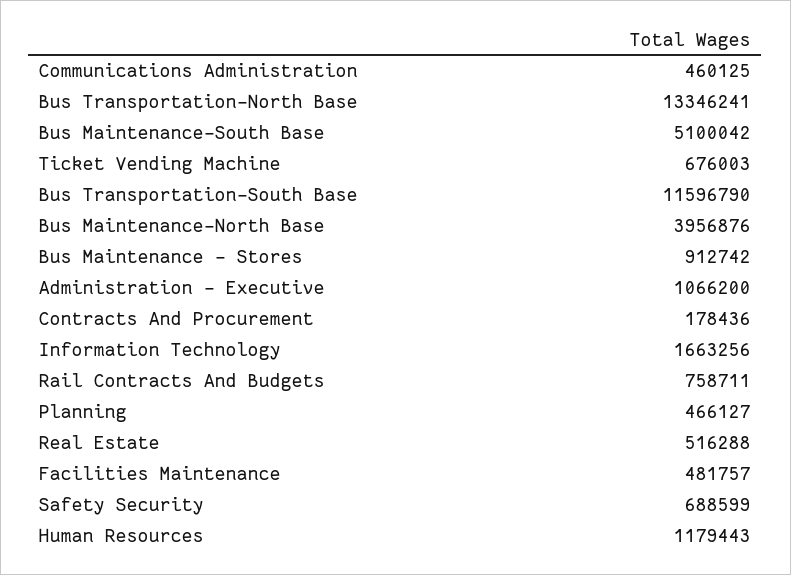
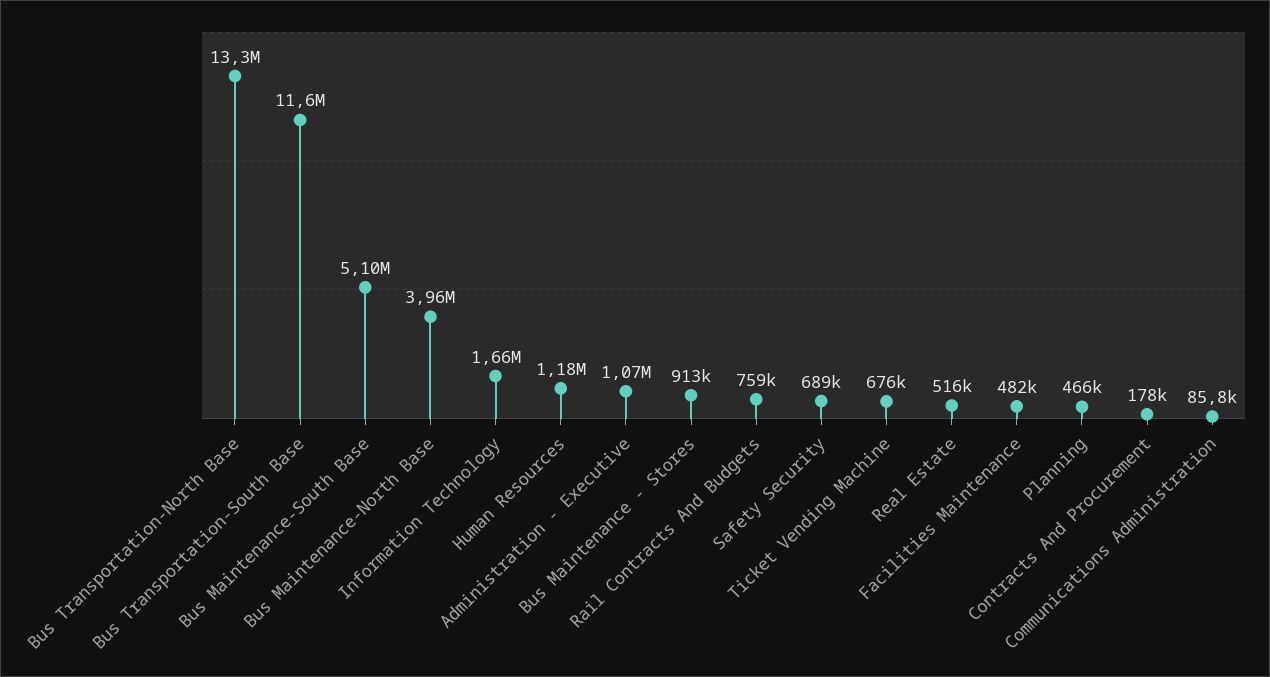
  {
-   "Communications Administration": 460125,
+   "Communications Administration": 85800,
    "Bus Transportation-North Base": 13346241,
    "Bus Maintenance-South Base": 5100042,
    "Ticket Vending Machine": 676003,
    "Bus Transportation-South Base": 11596790,
    "Bus Maintenance-North Base": 3956876,
    "Bus Maintenance - Stores": 912742,
    "Administration - Executive": 1066200,
    "Contracts And Procurement": 178436,
    "Information Technology": 1663256,
    "Rail Contracts And Budgets": 758711,
    "Planning": 466127,
    "Real Estate": 516288,
    "Facilities Maintenance": 481757,
    "Safety Security": 688599,
    "Human Resources": 1179443
  }

